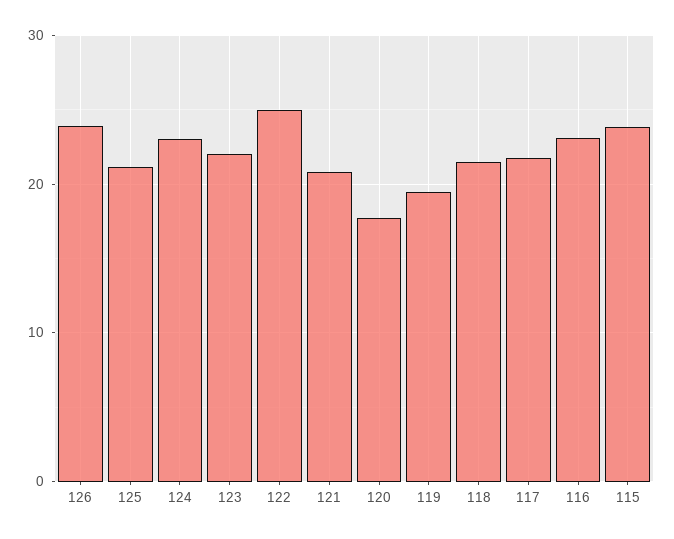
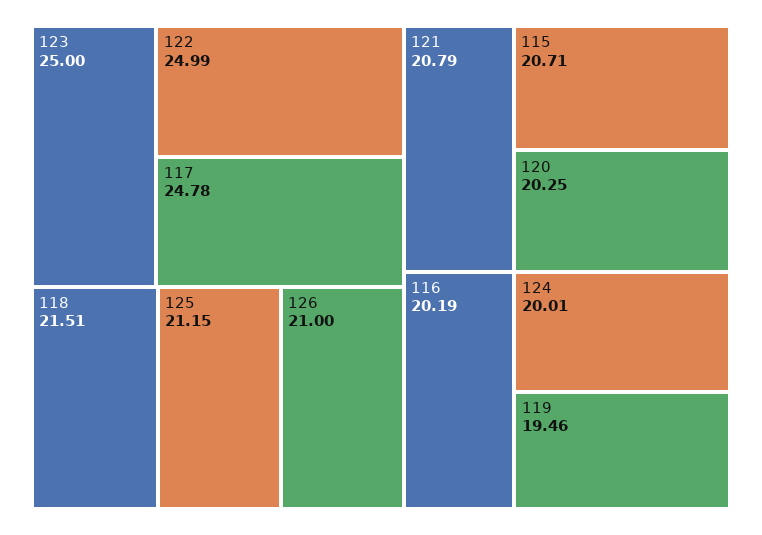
  {
-   "126": 24,
+   "126": 21,
    "125": 21.15,
-   "124": 23,
+   "124": 20.01,
-   "123": 22,
+   "123": 25,
    "122": 24.99,
    "121": 20.79,
-   "120": 18,
+   "120": 20.25,
    "119": 19.46,
    "118": 21.51,
-   "117": 22,
+   "117": 24.78,
-   "116": 23,
+   "116": 20.19,
-   "115": 24
+   "115": 20.71
  }

